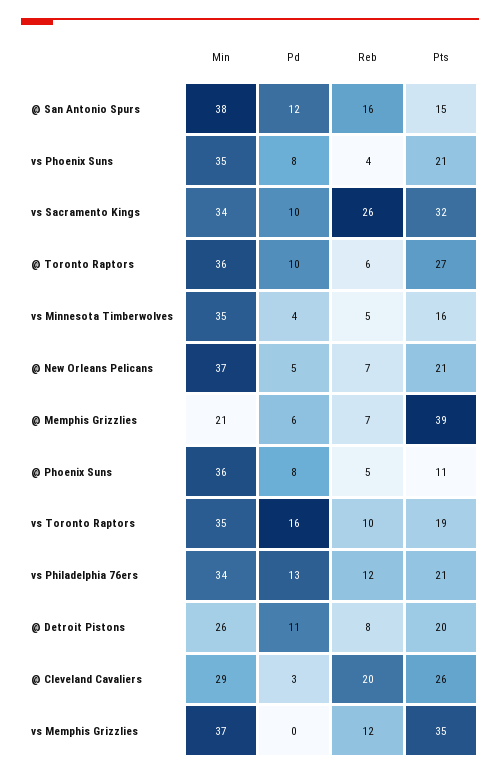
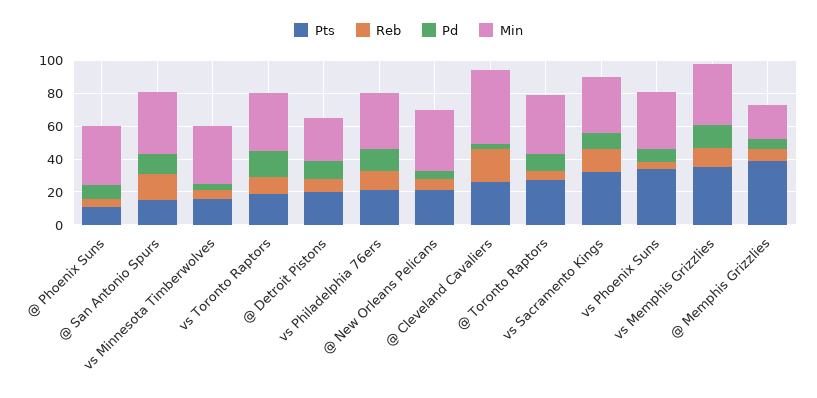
  {
    "Min": {
      "@ San Antonio Spurs": 38,
      "vs Phoenix Suns": 35,
      "vs Sacramento Kings": 34,
      "@ Toronto Raptors": 36,
      "vs Minnesota Timberwolves": 35,
      "@ New Orleans Pelicans": 37,
      "@ Memphis Grizzlies": 21,
      "@ Phoenix Suns": 36,
      "vs Toronto Raptors": 35,
      "vs Philadelphia 76ers": 34,
      "@ Detroit Pistons": 26,
-     "@ Cleveland Cavaliers": 29,
+     "@ Cleveland Cavaliers": 45,
      "vs Memphis Grizzlies": 37
    },
    "Pd": {
      "@ San Antonio Spurs": 12,
      "vs Phoenix Suns": 8,
      "vs Sacramento Kings": 10,
      "@ Toronto Raptors": 10,
      "vs Minnesota Timberwolves": 4,
      "@ New Orleans Pelicans": 5,
      "@ Memphis Grizzlies": 6,
      "@ Phoenix Suns": 8,
      "vs Toronto Raptors": 16,
      "vs Philadelphia 76ers": 13,
      "@ Detroit Pistons": 11,
      "@ Cleveland Cavaliers": 3,
-     "vs Memphis Grizzlies": 0
+     "vs Memphis Grizzlies": 15
    },
    "Reb": {
      "@ San Antonio Spurs": 16,
      "vs Phoenix Suns": 4,
-     "vs Sacramento Kings": 26,
+     "vs Sacramento Kings": 15,
      "@ Toronto Raptors": 6,
      "vs Minnesota Timberwolves": 5,
      "@ New Orleans Pelicans": 7,
      "@ Memphis Grizzlies": 7,
      "@ Phoenix Suns": 5,
      "vs Toronto Raptors": 10,
      "vs Philadelphia 76ers": 12,
      "@ Detroit Pistons": 8,
      "@ Cleveland Cavaliers": 20,
      "vs Memphis Grizzlies": 12
    },
    "Pts": {
      "@ San Antonio Spurs": 15,
-     "vs Phoenix Suns": 21,
+     "vs Phoenix Suns": 35,
      "vs Sacramento Kings": 32,
      "@ Toronto Raptors": 27,
      "vs Minnesota Timberwolves": 16,
      "@ New Orleans Pelicans": 21,
      "@ Memphis Grizzlies": 39,
      "@ Phoenix Suns": 11,
      "vs Toronto Raptors": 19,
      "vs Philadelphia 76ers": 21,
      "@ Detroit Pistons": 20,
      "@ Cleveland Cavaliers": 26,
      "vs Memphis Grizzlies": 35
    }
  }

